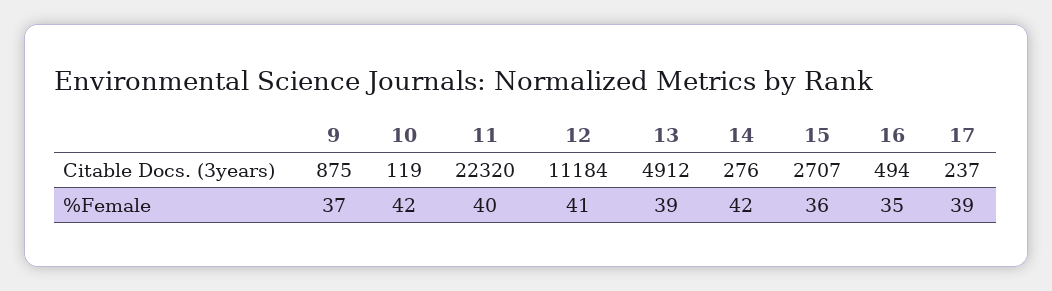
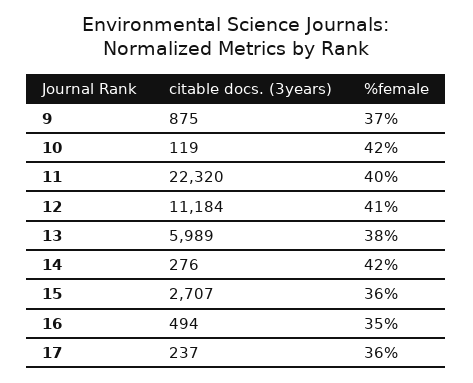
  {
    "9": {
      "Citable Docs. (3years)": 875,
      "%Female": 37
    },
    "10": {
      "Citable Docs. (3years)": 119,
      "%Female": 42
    },
    "11": {
      "Citable Docs. (3years)": 22320,
      "%Female": 40
    },
    "12": {
      "Citable Docs. (3years)": 11184,
      "%Female": 41
    },
    "13": {
-     "Citable Docs. (3years)": 4912,
+     "Citable Docs. (3years)": 5989,
-     "%Female": 39
+     "%Female": 38
    },
    "14": {
      "Citable Docs. (3years)": 276,
      "%Female": 42
    },
    "15": {
      "Citable Docs. (3years)": 2707,
      "%Female": 36
    },
    "16": {
      "Citable Docs. (3years)": 494,
      "%Female": 35
    },
    "17": {
      "Citable Docs. (3years)": 237,
-     "%Female": 39
+     "%Female": 36
    }
  }

